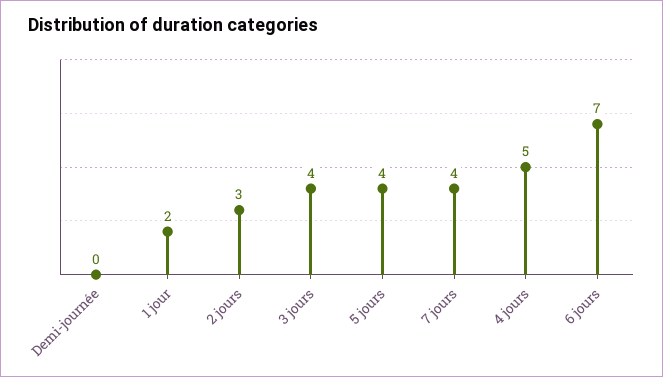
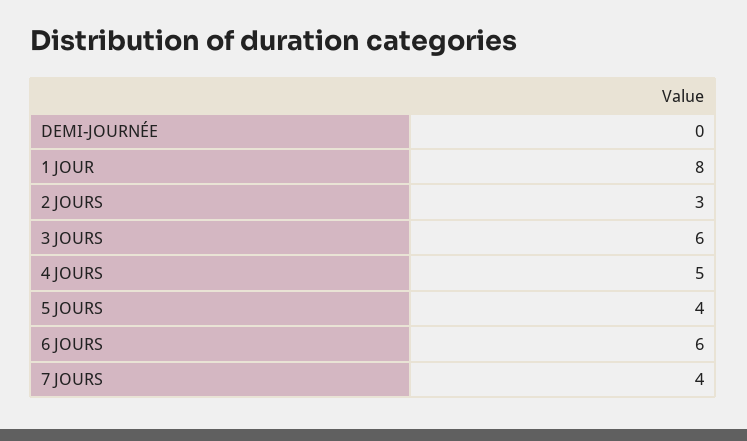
  {
    "Demi-journée": 0,
-   "1 jour": 2,
+   "1 jour": 8,
    "2 jours": 3,
-   "3 jours": 4,
+   "3 jours": 6,
    "5 jours": 4,
    "7 jours": 4,
    "4 jours": 5,
-   "6 jours": 7
+   "6 jours": 6
  }

